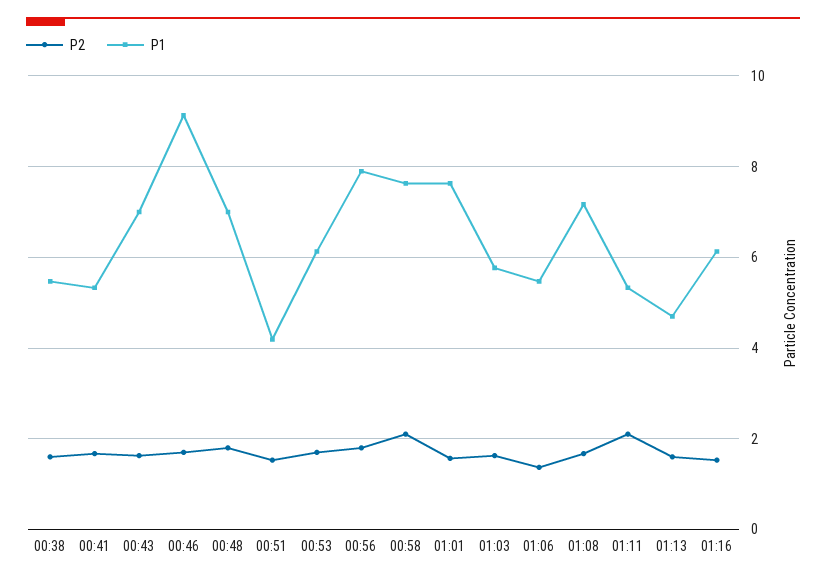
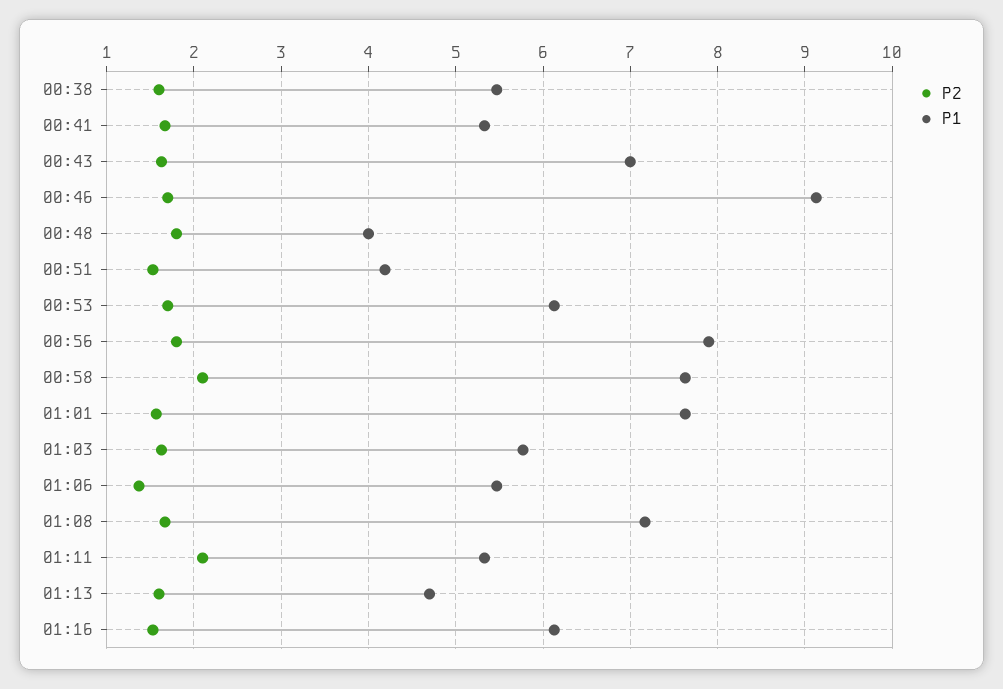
  {
    "P2": {
      "00:38": 1.6,
      "00:41": 1.7,
      "00:43": 1.6,
      "00:46": 1.7,
      "00:48": 1.8,
      "00:51": 1.5,
      "00:53": 1.7,
      "00:56": 1.8,
      "00:58": 2.1,
      "01:01": 1.6,
      "01:03": 1.6,
      "01:06": 1.4,
      "01:08": 1.7,
      "01:11": 2.1,
      "01:13": 1.6,
      "01:16": 1.5
    },
    "P1": {
      "00:38": 5.5,
      "00:41": 5.3,
      "00:43": 7,
      "00:46": 9.1,
-     "00:48": 7,
+     "00:48": 4,
      "00:51": 4.2,
      "00:53": 6.1,
      "00:56": 7.9,
      "00:58": 7.6,
      "01:01": 7.6,
      "01:03": 5.8,
      "01:06": 5.5,
      "01:08": 7.2,
      "01:11": 5.3,
      "01:13": 4.7,
      "01:16": 6.1
    }
  }

